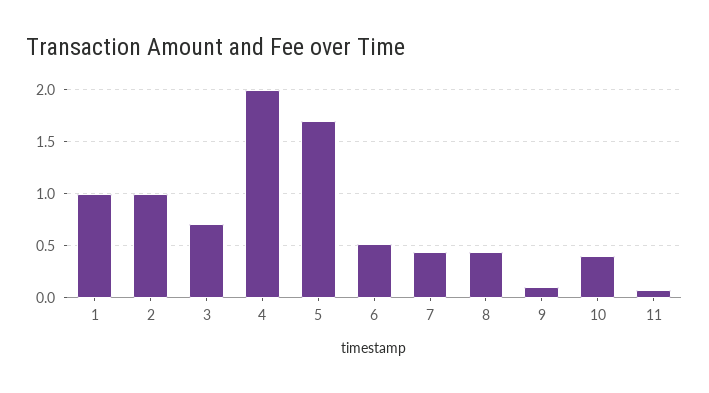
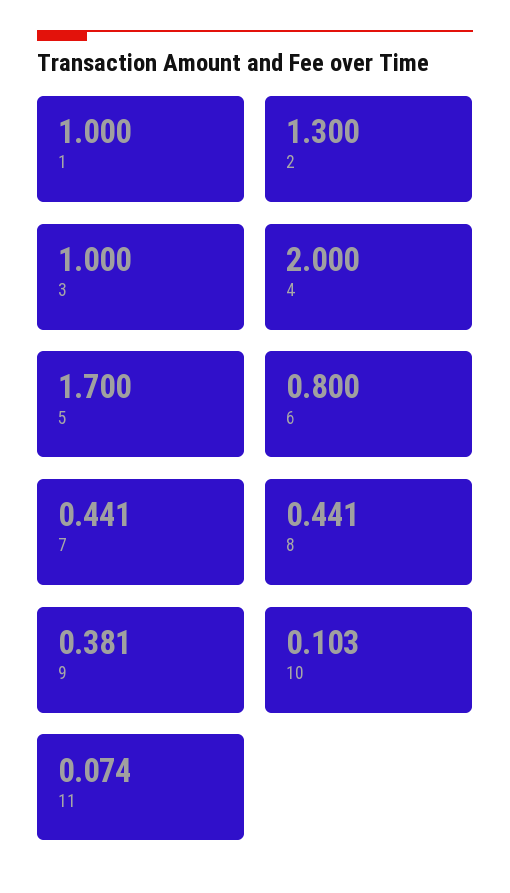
  {
    "1": 1,
-   "2": 1,
+   "2": 1.3,
-   "3": 0.7,
+   "3": 1,
    "4": 2,
    "5": 1.7,
-   "6": 0.5,
+   "6": 0.8,
    "7": 0.441,
    "8": 0.441,
-   "9": 0.1,
+   "9": 0.381,
-   "10": 0.4,
+   "10": 0.103,
    "11": 0.074
  }

